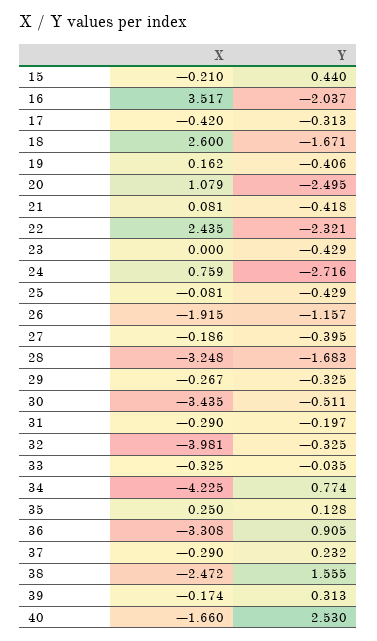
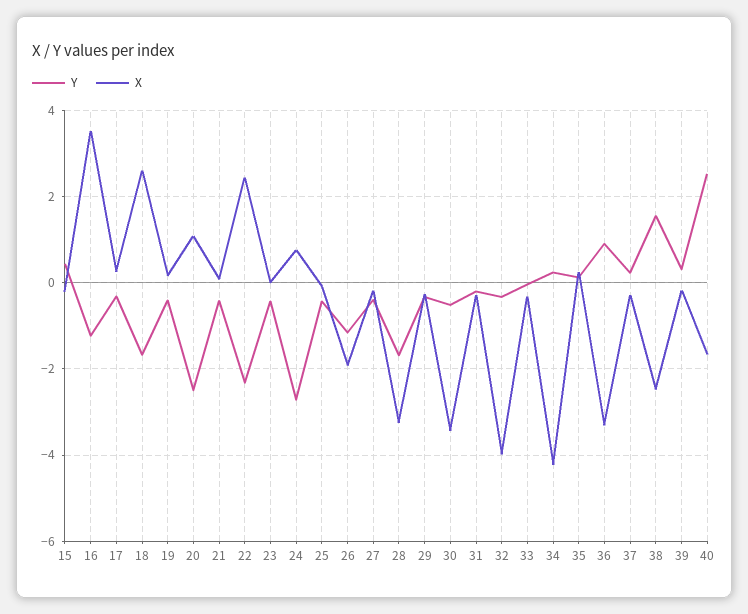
  {
    "X": {
      "15": -0.21,
      "16": 3.517,
-     "17": -0.42,
+     "17": 0.2,
      "18": 2.6,
      "19": 0.162,
      "20": 1.079,
      "21": 0.081,
      "22": 2.435,
      "23": 0,
      "24": 0.759,
      "25": -0.081,
      "26": -1.915,
      "27": -0.186,
      "28": -3.248,
      "29": -0.267,
      "30": -3.435,
      "31": -0.29,
      "32": -3.981,
      "33": -0.325,
      "34": -4.225,
      "35": 0.25,
      "36": -3.308,
      "37": -0.29,
      "38": -2.472,
      "39": -0.174,
      "40": -1.66
    },
    "Y": {
      "15": 0.44,
-     "16": -2.037,
+     "16": -1.2,
      "17": -0.313,
      "18": -1.671,
      "19": -0.406,
      "20": -2.495,
      "21": -0.418,
      "22": -2.321,
      "23": -0.429,
      "24": -2.716,
      "25": -0.429,
      "26": -1.157,
      "27": -0.395,
      "28": -1.683,
      "29": -0.325,
      "30": -0.511,
      "31": -0.197,
      "32": -0.325,
      "33": -0.035,
-     "34": 0.774,
+     "34": 0.2,
      "35": 0.128,
      "36": 0.905,
      "37": 0.232,
      "38": 1.555,
      "39": 0.313,
      "40": 2.53
    }
  }

